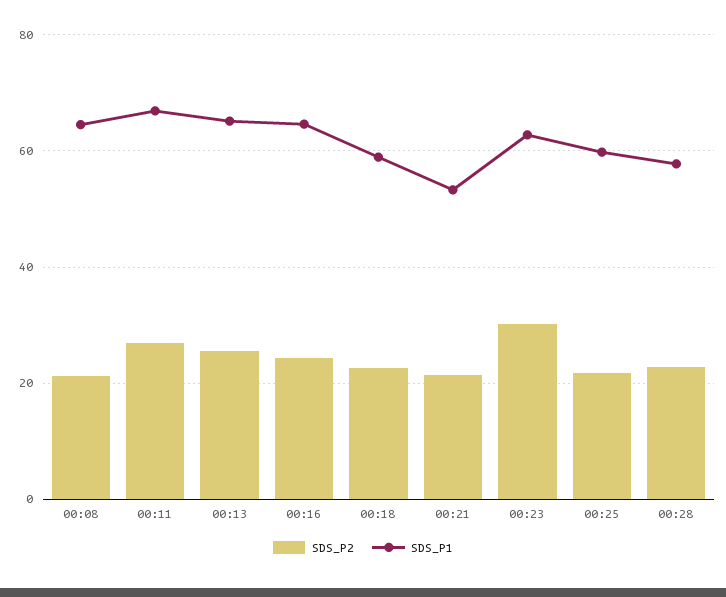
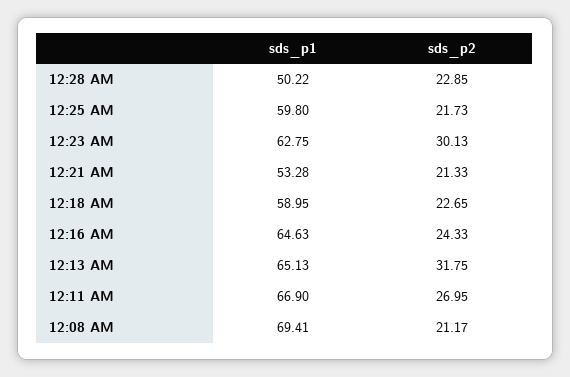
  {
    "SDS_P2": {
      "00:08": 21.17,
      "00:11": 26.95,
-     "00:13": 26,
+     "00:13": 31.75,
      "00:16": 24.33,
      "00:18": 22.65,
      "00:21": 21.33,
      "00:23": 30.13,
      "00:25": 21.73,
      "00:28": 22.85
    },
    "SDS_P1": {
-     "00:08": 64,
+     "00:08": 69.41,
      "00:11": 66.9,
      "00:13": 65.13,
      "00:16": 64.63,
      "00:18": 58.95,
      "00:21": 53.28,
      "00:23": 62.75,
      "00:25": 59.8,
-     "00:28": 58
+     "00:28": 50.22
    }
  }

